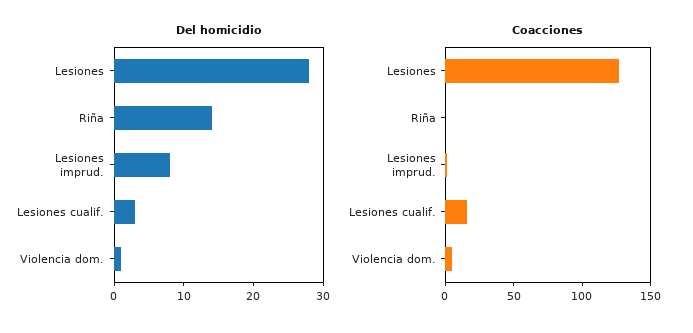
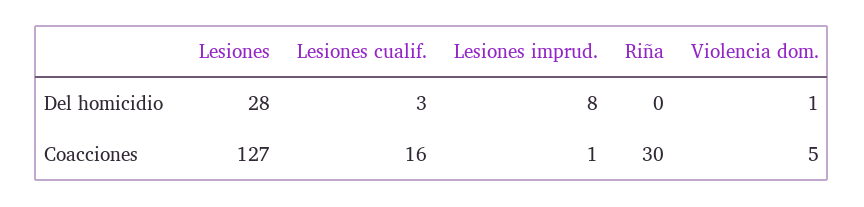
  {
    "Del homicidio": {
      "Lesiones": 28,
-     "Riña": 15,
+     "Riña": 0,
      "Lesiones imprud.": 8,
      "Lesiones cualif.": 3,
      "Violencia dom.": 1
    },
    "Coacciones": {
      "Lesiones": 127,
-     "Riña": 0,
+     "Riña": 30,
      "Lesiones imprud.": 1,
      "Lesiones cualif.": 16,
      "Violencia dom.": 5
    }
  }

